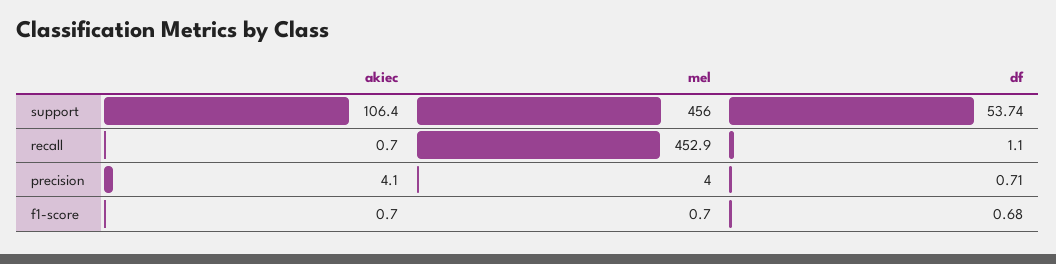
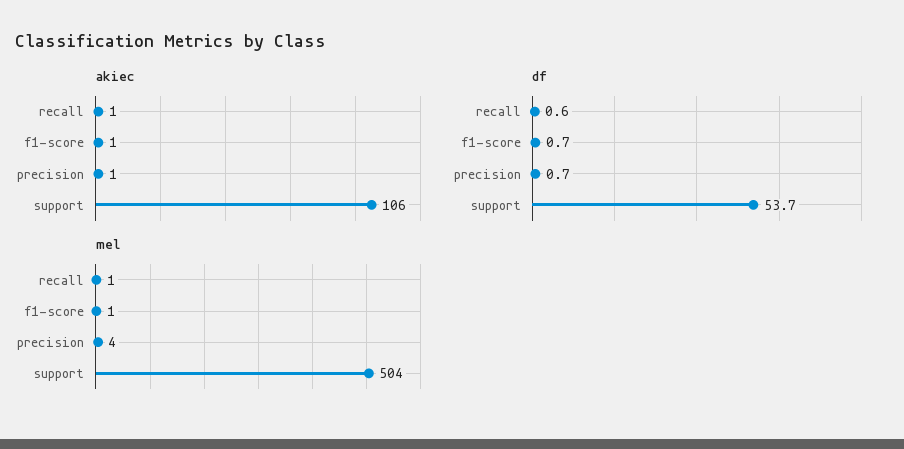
  {
    "akiec": {
      "support": 106.4,
      "recall": 0.7,
-     "precision": 4.1,
+     "precision": 1,
      "f1-score": 0.7
    },
    "mel": {
-     "support": 456,
+     "support": 504,
-     "recall": 452.9,
+     "recall": 1,
      "precision": 4,
      "f1-score": 0.7
    },
    "df": {
      "support": 53.74,
-     "recall": 1.1,
+     "recall": 0.6,
      "precision": 0.71,
      "f1-score": 0.68
    }
  }

